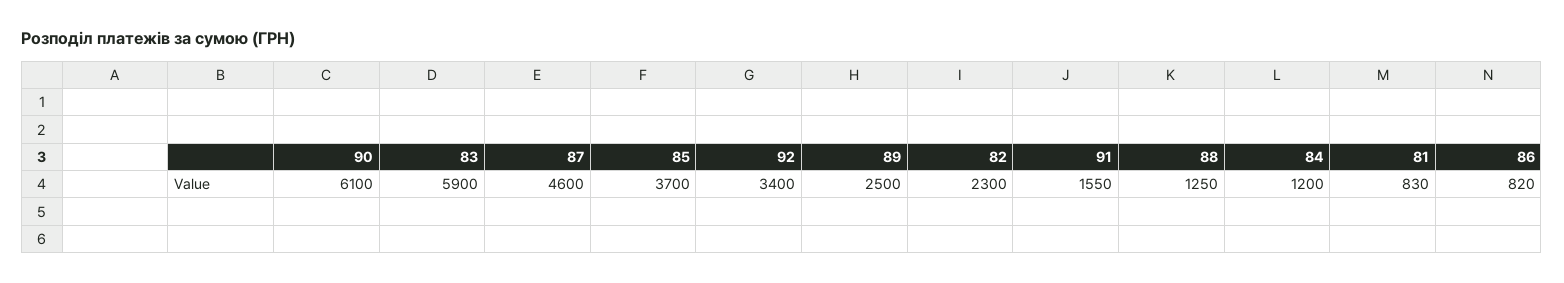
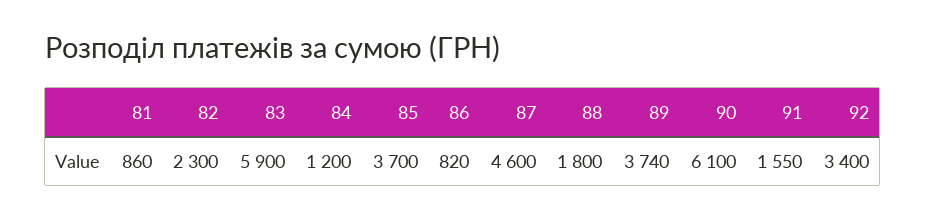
  {
    "90": 6100,
    "83": 5900,
    "87": 4600,
    "85": 3700,
    "92": 3400,
-   "89": 2500,
+   "89": 3740,
    "82": 2300,
    "91": 1550,
-   "88": 1250,
+   "88": 1800,
    "84": 1200,
-   "81": 830,
+   "81": 860,
    "86": 820
  }

